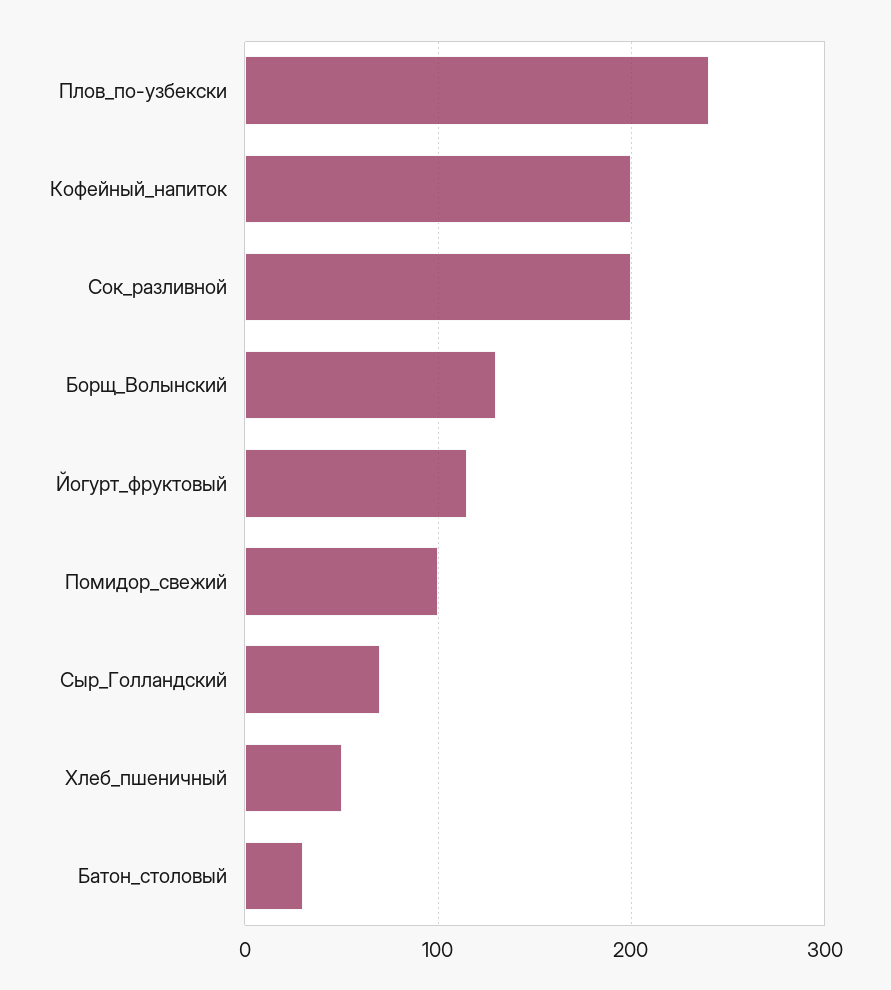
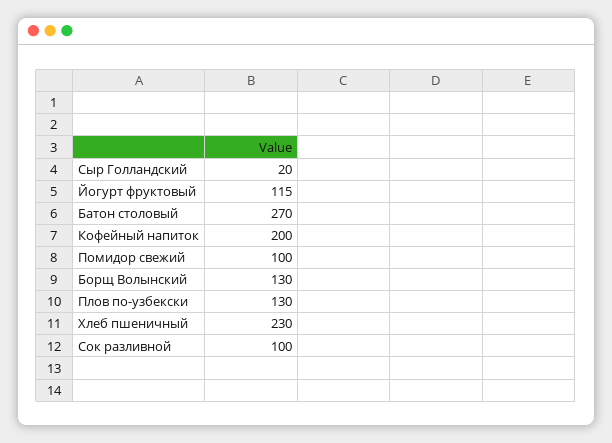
  {
-   "Плов_по-узбекски": 240,
+   "Плов_по-узбекски": 130,
    "Кофейный_напиток": 200,
-   "Сок_разливной": 200,
+   "Сок_разливной": 100,
    "Борщ_Волынский": 130,
    "Йогурт_фруктовый": 115,
    "Помидор_свежий": 100,
-   "Сыр_Голландский": 70,
+   "Сыр_Голландский": 20,
-   "Хлеб_пшеничный": 50,
+   "Хлеб_пшеничный": 230,
-   "Батон_столовый": 30
+   "Батон_столовый": 270
  }

